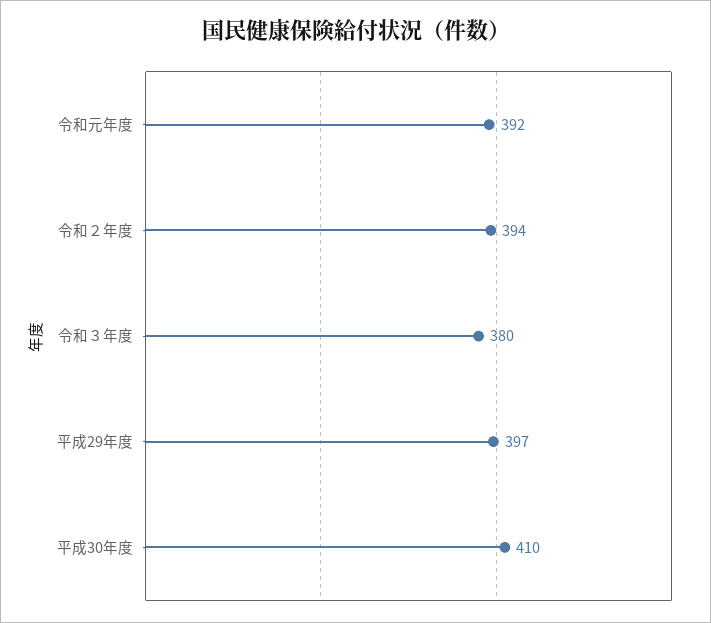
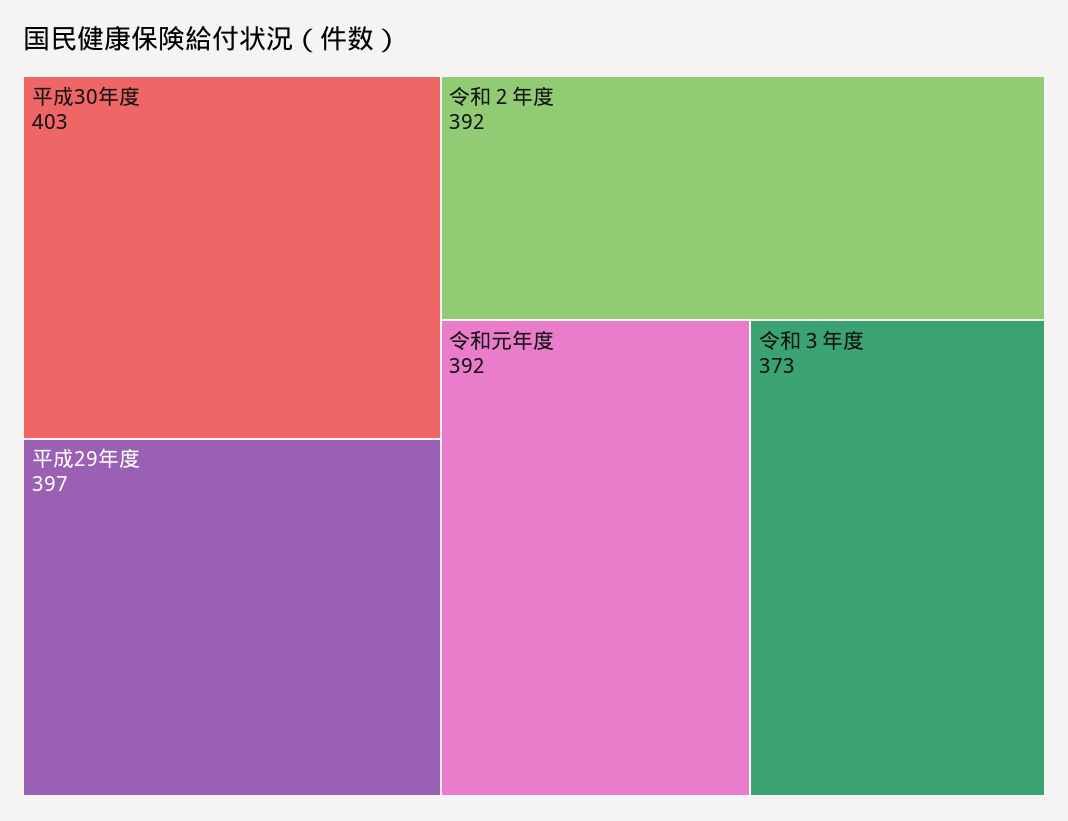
  {
    "令和元年度": 392,
-   "令和２年度": 394,
+   "令和２年度": 392,
-   "令和３年度": 380,
+   "令和３年度": 373,
    "平成29年度": 397,
-   "平成30年度": 410
+   "平成30年度": 403
  }

